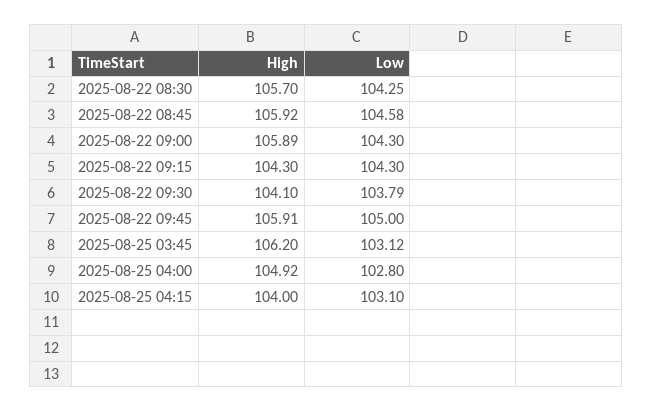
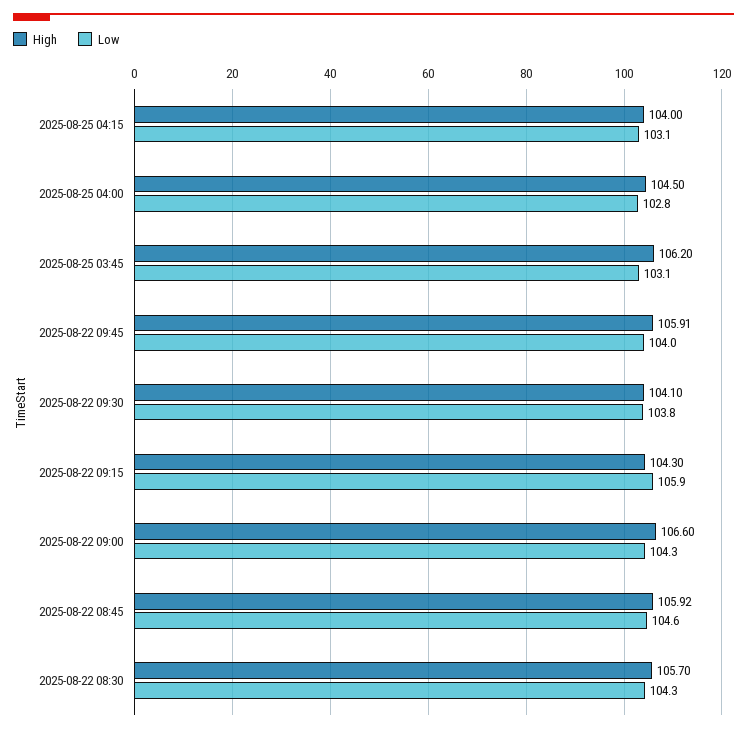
  {
    "High": {
      "2025-08-22 08:30": 105.7,
      "2025-08-22 08:45": 105.92,
-     "2025-08-22 09:00": 105.89,
+     "2025-08-22 09:00": 106.6,
      "2025-08-22 09:15": 104.3,
      "2025-08-22 09:30": 104.1,
      "2025-08-22 09:45": 105.91,
      "2025-08-25 03:45": 106.2,
-     "2025-08-25 04:00": 104.92,
+     "2025-08-25 04:00": 104.5,
      "2025-08-25 04:15": 104
    },
    "Low": {
      "2025-08-22 08:30": 104.25,
      "2025-08-22 08:45": 104.58,
      "2025-08-22 09:00": 104.3,
-     "2025-08-22 09:15": 104.3,
+     "2025-08-22 09:15": 105.9,
      "2025-08-22 09:30": 103.79,
-     "2025-08-22 09:45": 105,
+     "2025-08-22 09:45": 104,
      "2025-08-25 03:45": 103.12,
      "2025-08-25 04:00": 102.8,
      "2025-08-25 04:15": 103.1
    }
  }

